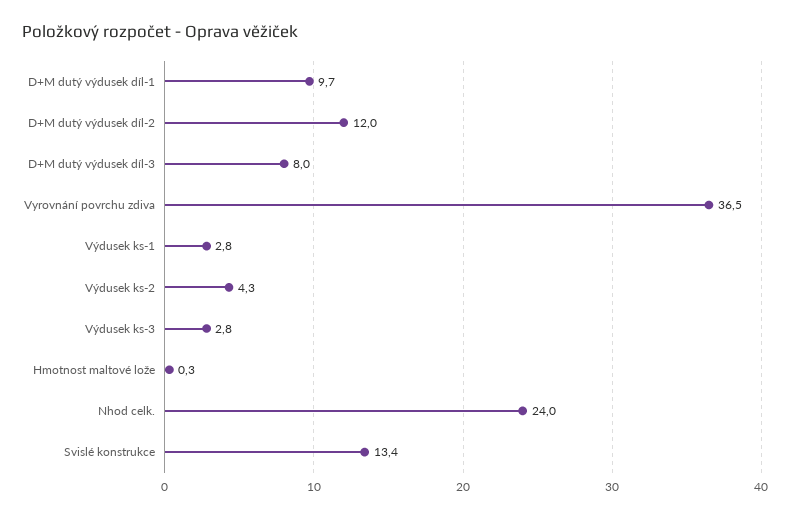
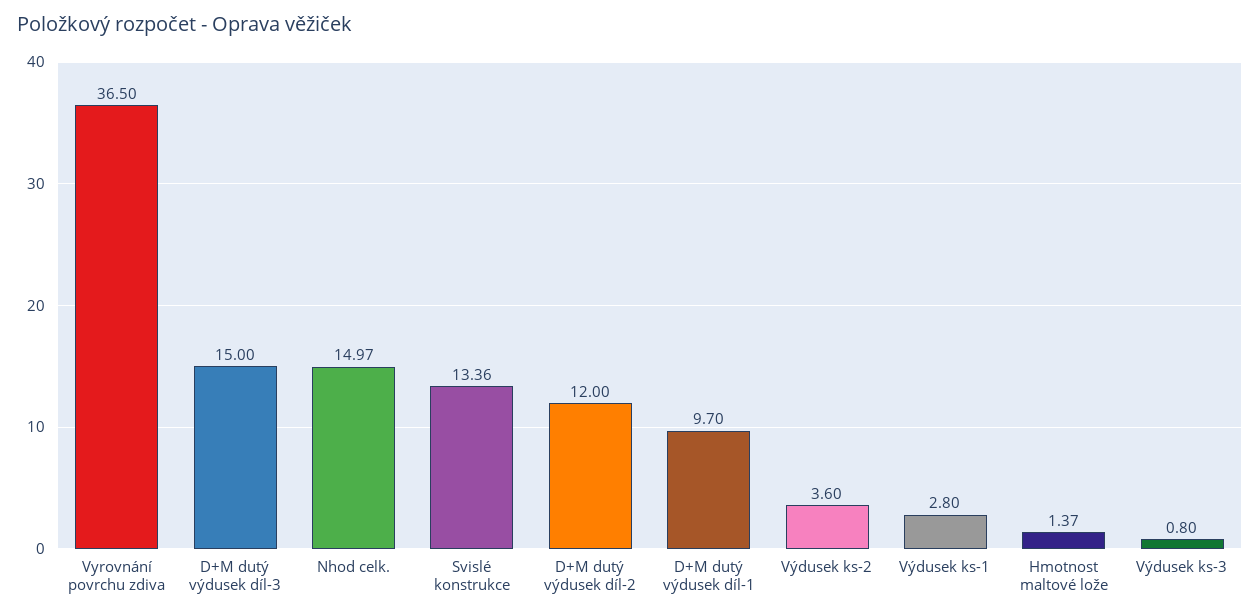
  {
    "D+M dutý výdusek díl-1": 9.7,
    "D+M dutý výdusek díl-2": 12,
-   "D+M dutý výdusek díl-3": 8,
+   "D+M dutý výdusek díl-3": 15,
    "Vyrovnání povrchu zdiva": 36.5,
    "Výdusek ks-1": 2.8,
-   "Výdusek ks-2": 4.3,
+   "Výdusek ks-2": 3.6,
-   "Výdusek ks-3": 2.8,
+   "Výdusek ks-3": 0.8,
-   "Hmotnost maltové lože": 0.3,
+   "Hmotnost maltové lože": 1.37,
-   "Nhod celk.": 24,
+   "Nhod celk.": 14.97,
    "Svislé konstrukce": 13.36
  }

